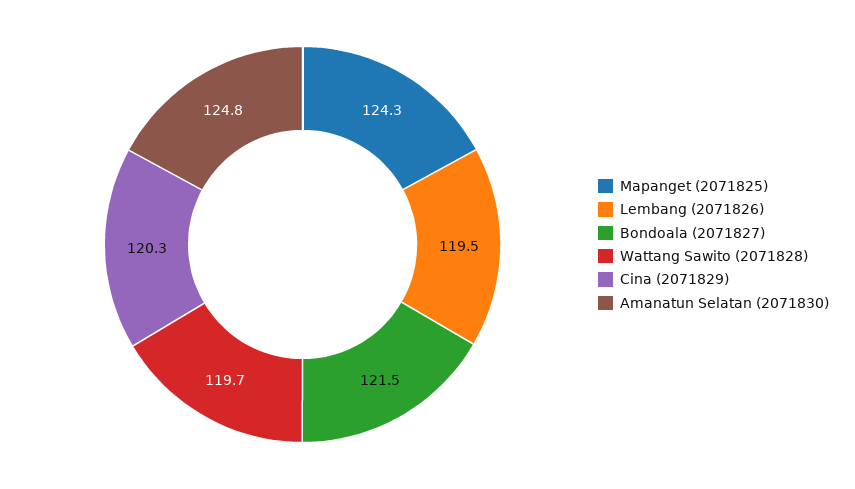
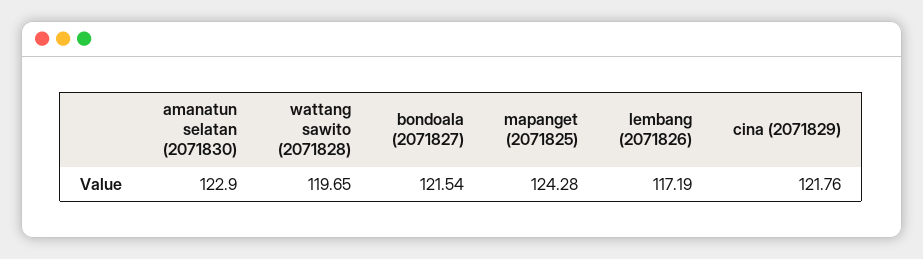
  {
    "Mapanget (2071825)": 124.28,
-   "Lembang (2071826)": 119.5,
+   "Lembang (2071826)": 117.19,
    "Bondoala (2071827)": 121.54,
    "Wattang Sawito (2071828)": 119.65,
-   "Cina (2071829)": 120.3,
+   "Cina (2071829)": 121.76,
-   "Amanatun Selatan (2071830)": 124.8
+   "Amanatun Selatan (2071830)": 122.9
  }

